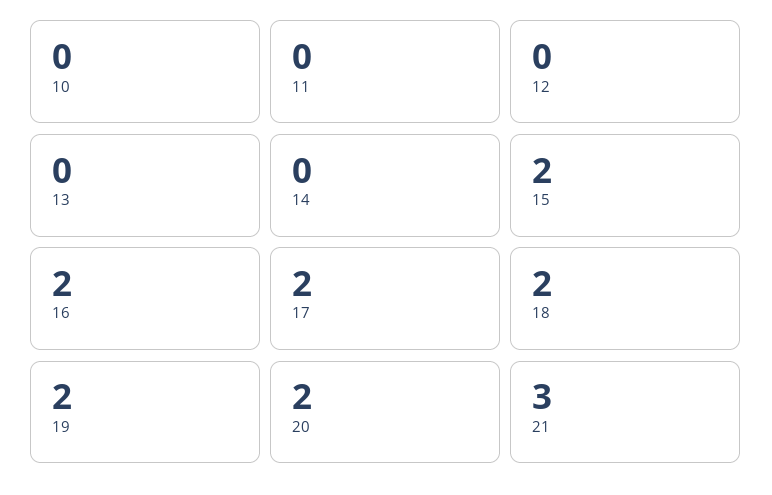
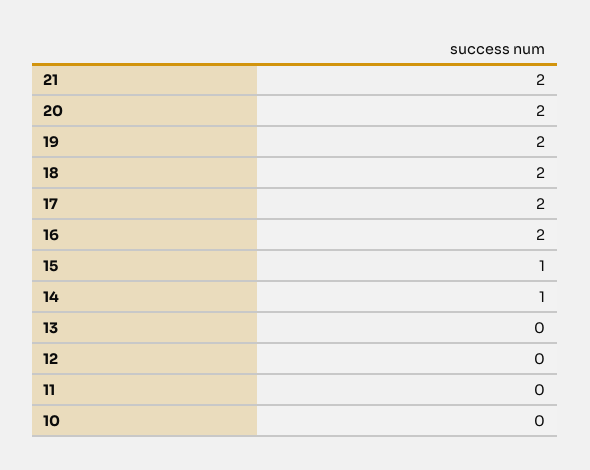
  {
    "10": 0,
    "11": 0,
    "12": 0,
    "13": 0,
-   "14": 0,
+   "14": 1,
-   "15": 2,
+   "15": 1,
    "16": 2,
    "17": 2,
    "18": 2,
    "19": 2,
    "20": 2,
-   "21": 3
+   "21": 2
  }

